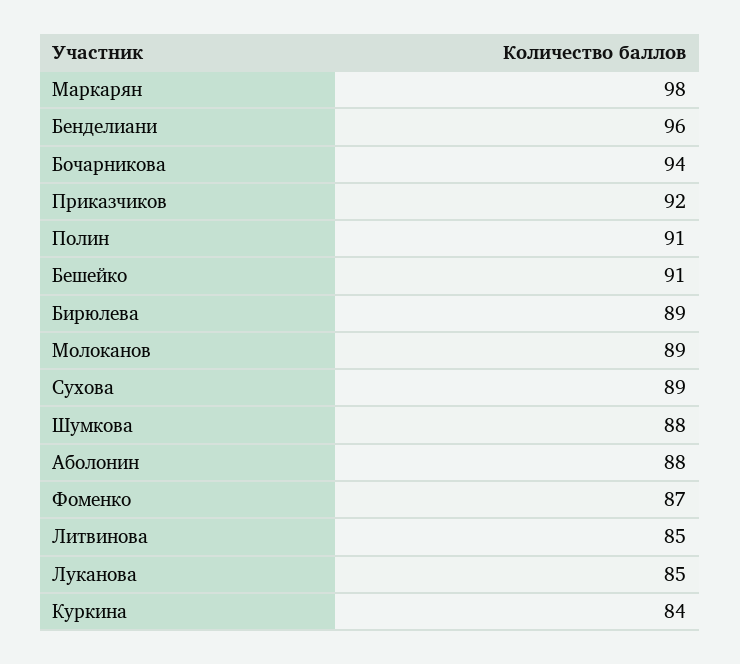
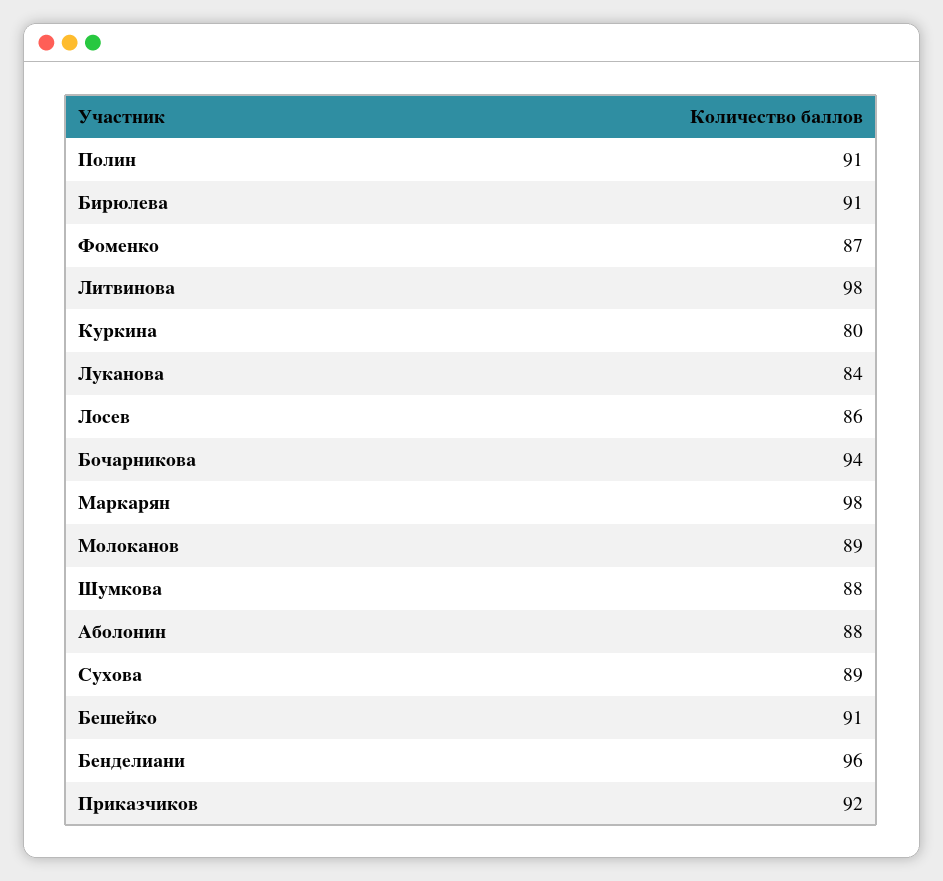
  {
    "Маркарян": 98,
    "Бенделиани": 96,
    "Бочарникова": 94,
    "Приказчиков": 92,
    "Полин": 91,
    "Бешейко": 91,
-   "Бирюлева": 89,
+   "Бирюлева": 91,
    "Молоканов": 89,
    "Сухова": 89,
    "Шумкова": 88,
    "Аболонин": 88,
    "Фоменко": 87,
-   "Литвинова": 85,
+   "Литвинова": 98,
-   "Луканова": 85,
+   "Луканова": 84,
-   "Куркина": 84
+   "Куркина": 80,
+   "Лосев": 86
  }

